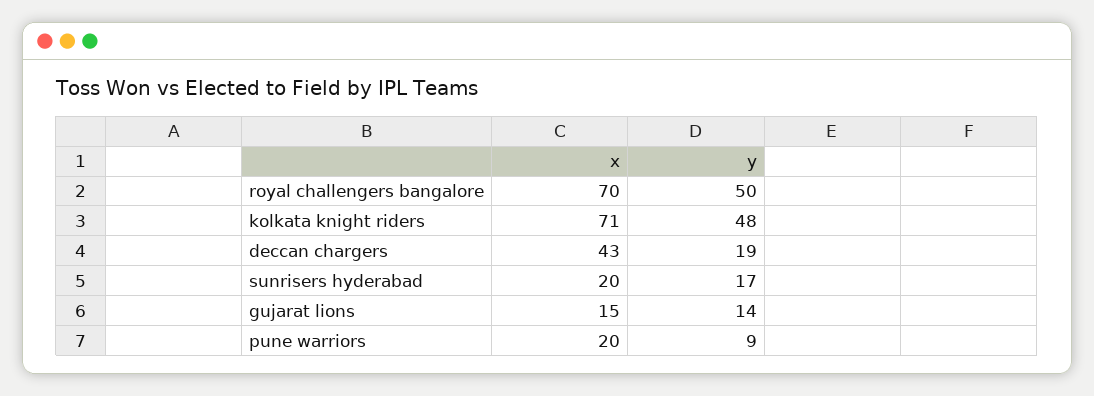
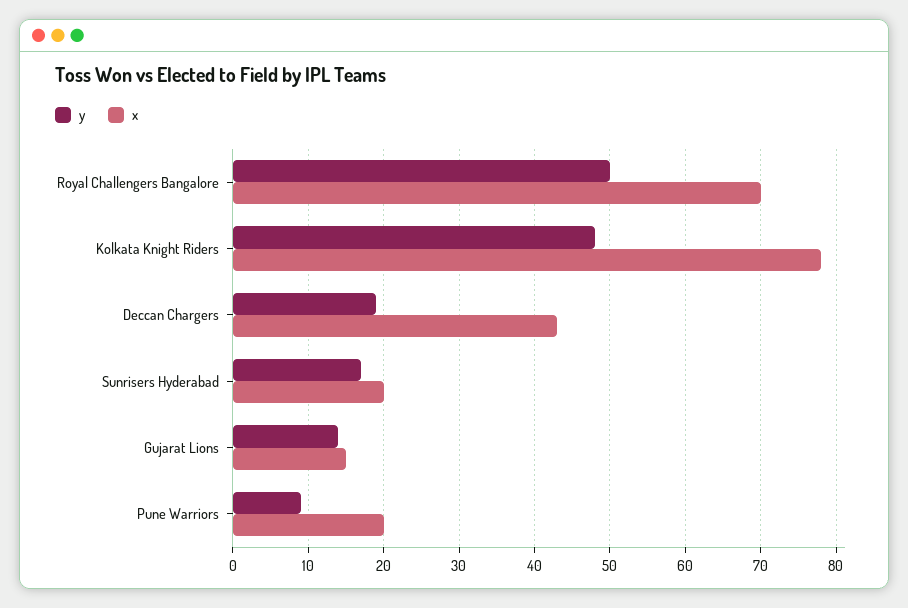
  {
    "x": {
      "royal challengers bangalore": 70,
-     "kolkata knight riders": 71,
+     "kolkata knight riders": 78,
      "deccan chargers": 43,
      "sunrisers hyderabad": 20,
      "gujarat lions": 15,
      "pune warriors": 20
    },
    "y": {
      "royal challengers bangalore": 50,
      "kolkata knight riders": 48,
      "deccan chargers": 19,
      "sunrisers hyderabad": 17,
      "gujarat lions": 14,
      "pune warriors": 9
    }
  }

